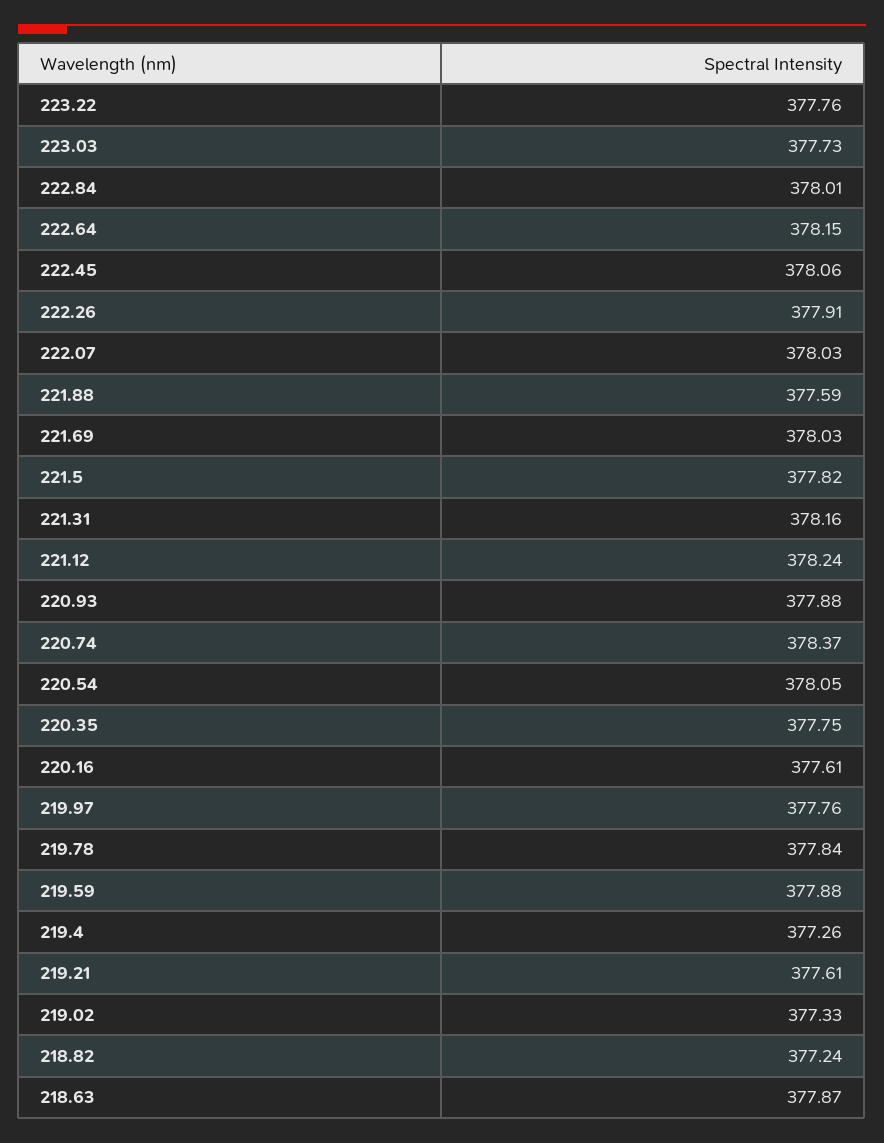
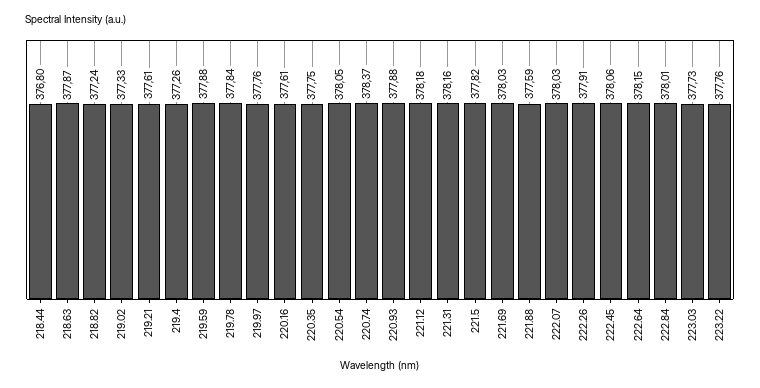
  {
    "223.22": 377.76,
    "223.03": 377.73,
    "222.84": 378.01,
    "222.64": 378.15,
    "222.45": 378.06,
    "222.26": 377.91,
    "222.07": 378.03,
    "221.88": 377.59,
    "221.69": 378.03,
    "221.5": 377.82,
    "221.31": 378.16,
-   "221.12": 378.24,
+   "221.12": 378.18,
    "220.93": 377.88,
    "220.74": 378.37,
    "220.54": 378.05,
    "220.35": 377.75,
    "220.16": 377.61,
    "219.97": 377.76,
    "219.78": 377.84,
    "219.59": 377.88,
    "219.4": 377.26,
    "219.21": 377.61,
    "219.02": 377.33,
    "218.82": 377.24,
-   "218.63": 377.87
+   "218.63": 377.87,
+   "218.44": 376.8
  }

